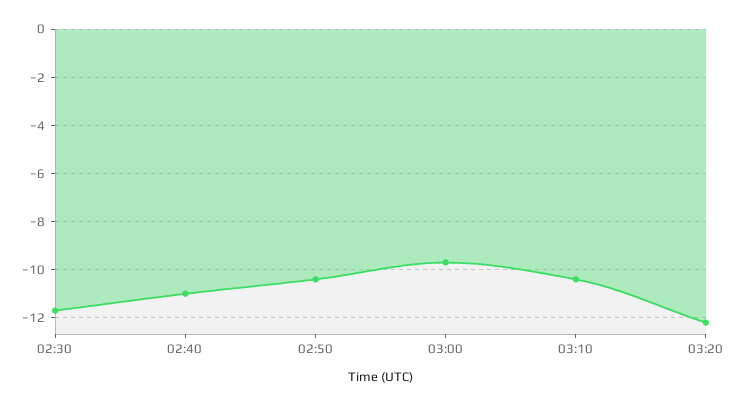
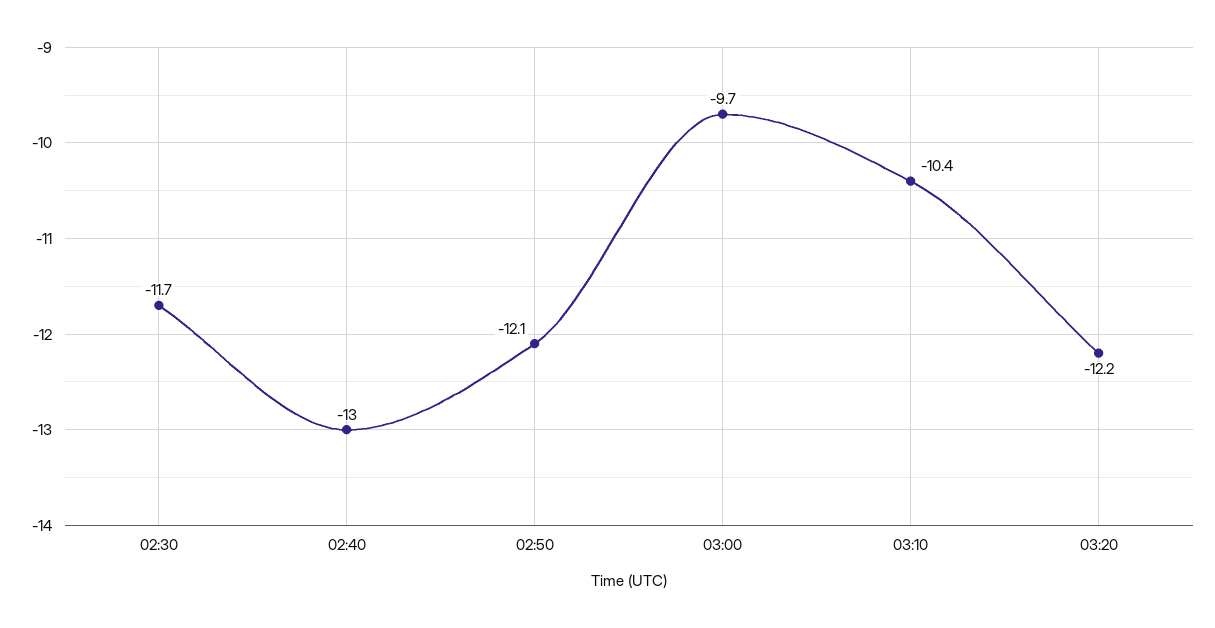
  {
    "02:30": -11.7,
-   "02:40": -11,
+   "02:40": -13,
-   "02:50": -10.5,
+   "02:50": -12.1,
    "03:00": -9.7,
    "03:10": -10.4,
    "03:20": -12.2
  }

